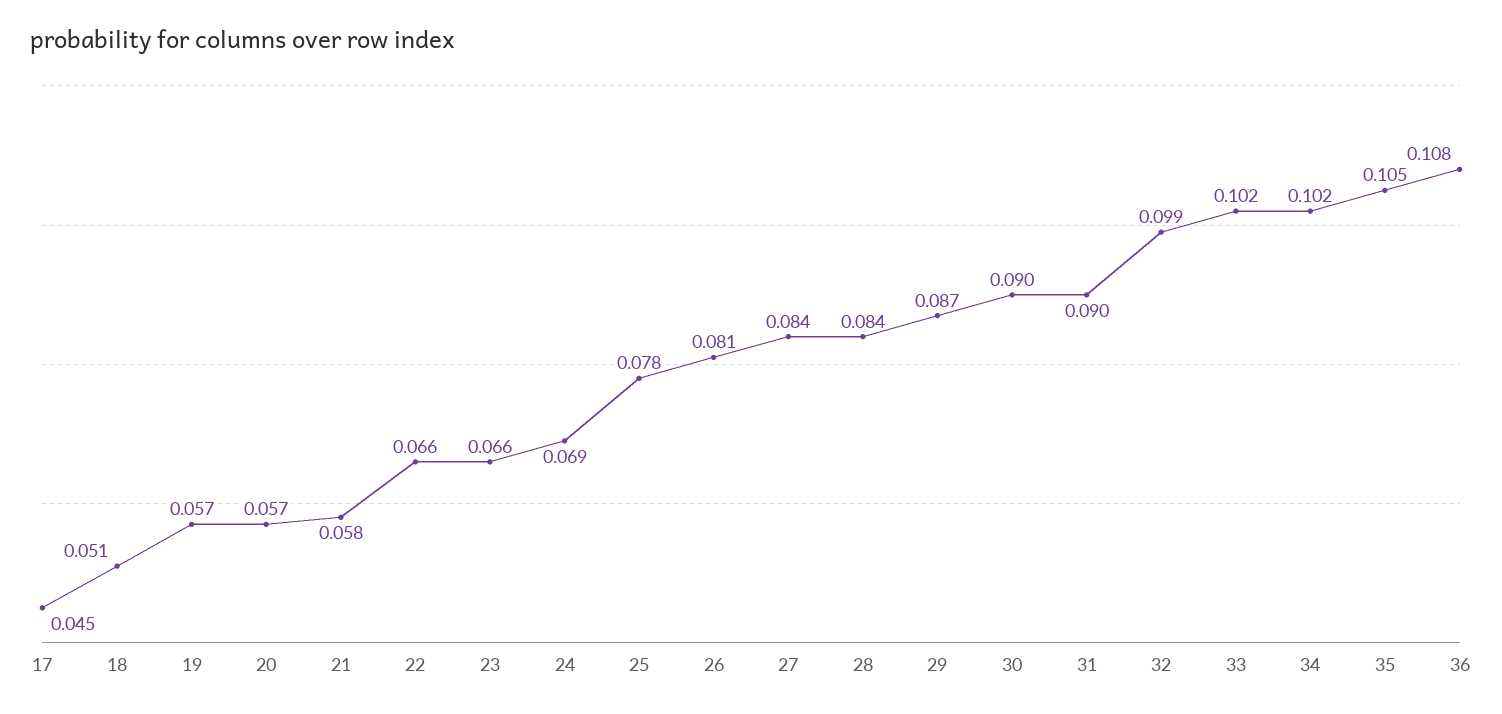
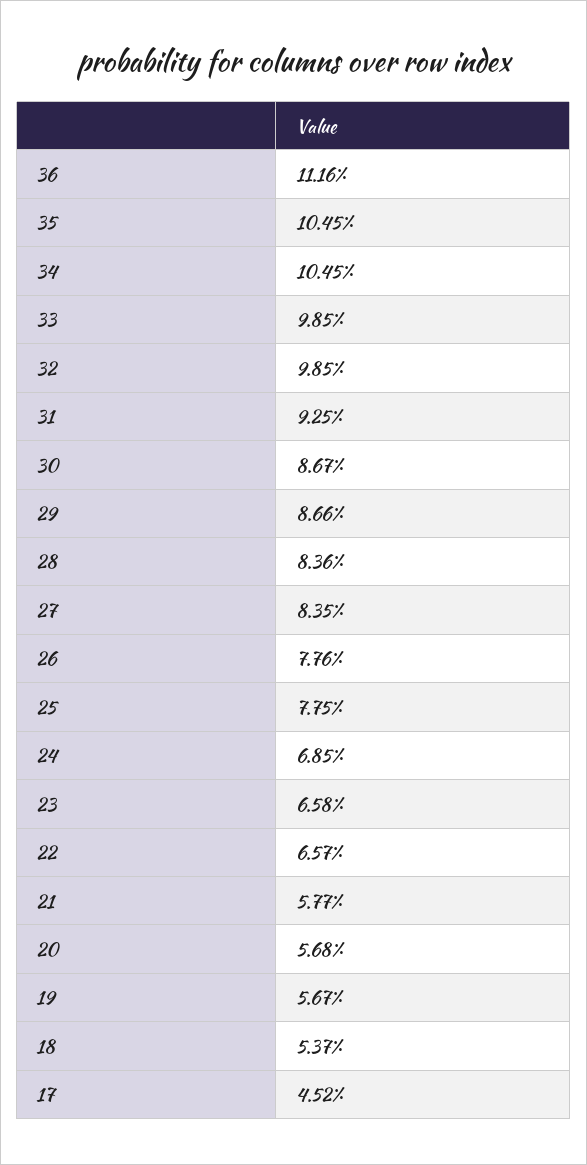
  {
    "17": 0.0452,
-   "18": 0.051,
+   "18": 0.0537,
    "19": 0.0567,
    "20": 0.0568,
    "21": 0.0577,
    "22": 0.0657,
    "23": 0.0658,
    "24": 0.0685,
    "25": 0.0775,
-   "26": 0.081,
+   "26": 0.0776,
    "27": 0.0835,
    "28": 0.0836,
    "29": 0.0866,
-   "30": 0.09,
+   "30": 0.0867,
-   "31": 0.09,
+   "31": 0.0925,
    "32": 0.0985,
-   "33": 0.102,
+   "33": 0.0985,
-   "34": 0.102,
+   "34": 0.1045,
    "35": 0.1045,
-   "36": 0.108
+   "36": 0.1116
  }

